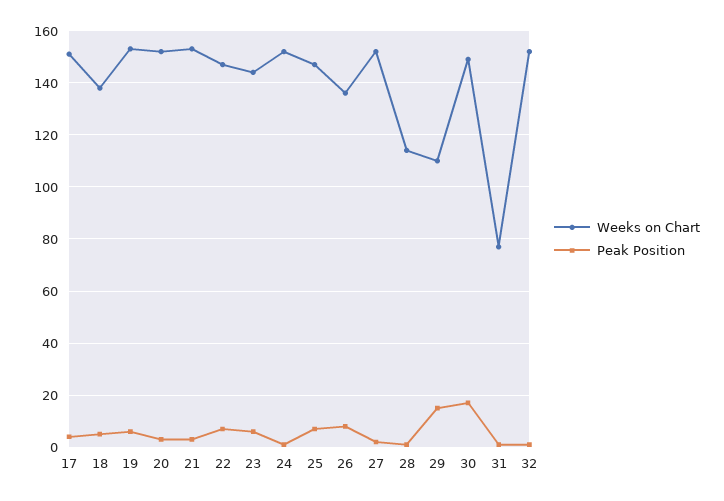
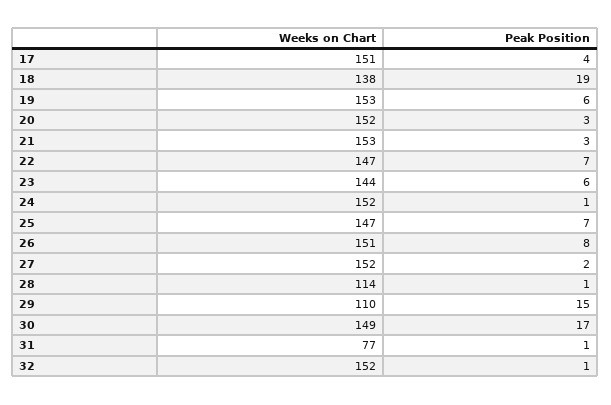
  {
    "Weeks on Chart": {
      "17": 151,
      "18": 138,
      "19": 153,
      "20": 152,
      "21": 153,
      "22": 147,
      "23": 144,
      "24": 152,
      "25": 147,
-     "26": 135,
+     "26": 151,
      "27": 152,
      "28": 114,
      "29": 110,
      "30": 149,
      "31": 77,
      "32": 152
    },
    "Peak Position": {
      "17": 4,
-     "18": 5,
+     "18": 19,
      "19": 6,
      "20": 3,
      "21": 3,
      "22": 7,
      "23": 6,
      "24": 1,
      "25": 7,
      "26": 8,
      "27": 2,
      "28": 1,
      "29": 15,
      "30": 17,
      "31": 1,
      "32": 1
    }
  }

